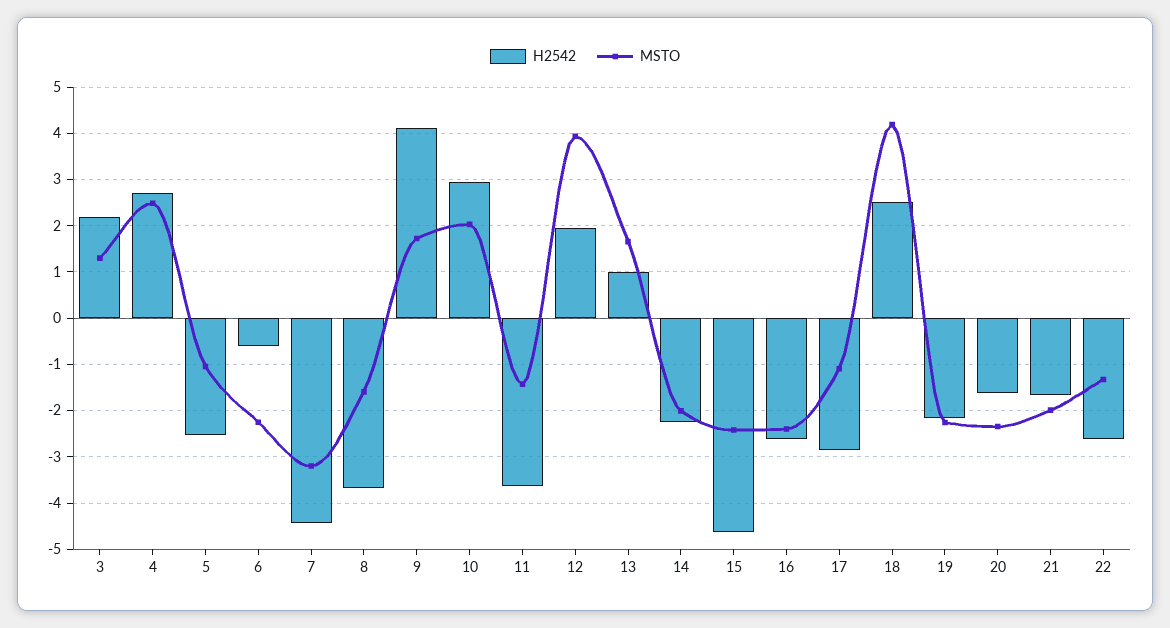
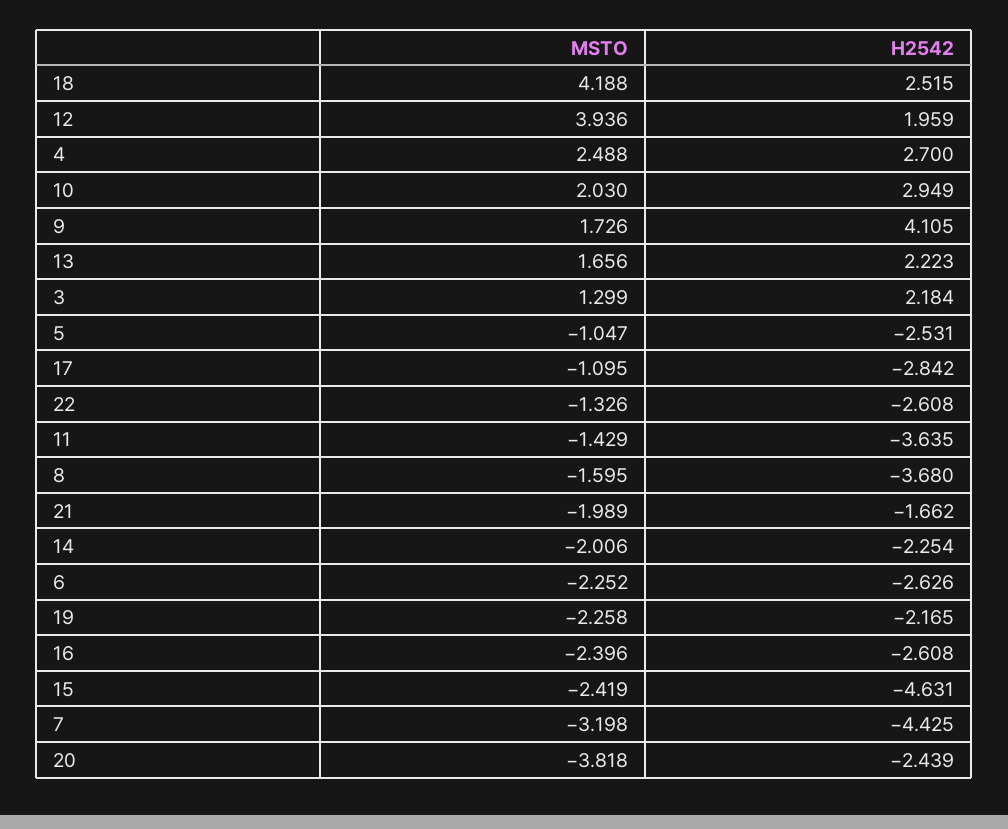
  {
    "H2542": {
      "3": 2.184,
      "4": 2.7,
      "5": -2.531,
-     "6": -0.6,
+     "6": -2.626,
      "7": -4.425,
      "8": -3.68,
      "9": 4.105,
      "10": 2.949,
      "11": -3.635,
      "12": 1.959,
-     "13": 1,
+     "13": 2.223,
      "14": -2.254,
      "15": -4.631,
      "16": -2.608,
      "17": -2.842,
      "18": 2.515,
      "19": -2.165,
-     "20": -1.6,
+     "20": -2.439,
      "21": -1.662,
      "22": -2.608
    },
    "MSTO": {
      "3": 1.299,
      "4": 2.488,
      "5": -1.047,
      "6": -2.252,
      "7": -3.198,
      "8": -1.595,
      "9": 1.726,
      "10": 2.03,
      "11": -1.429,
      "12": 3.936,
      "13": 1.656,
      "14": -2.006,
      "15": -2.419,
      "16": -2.396,
      "17": -1.095,
      "18": 4.188,
      "19": -2.258,
-     "20": -2.4,
+     "20": -3.818,
      "21": -1.989,
      "22": -1.326
    }
  }

